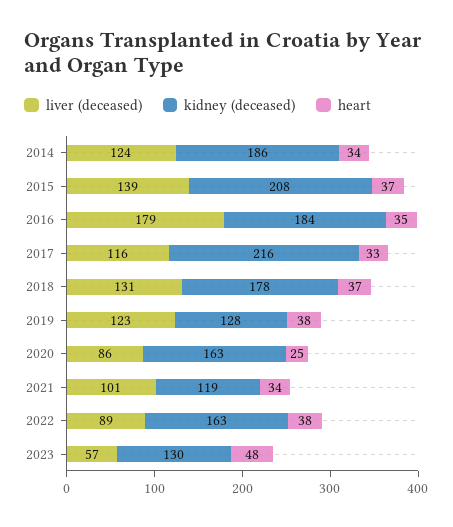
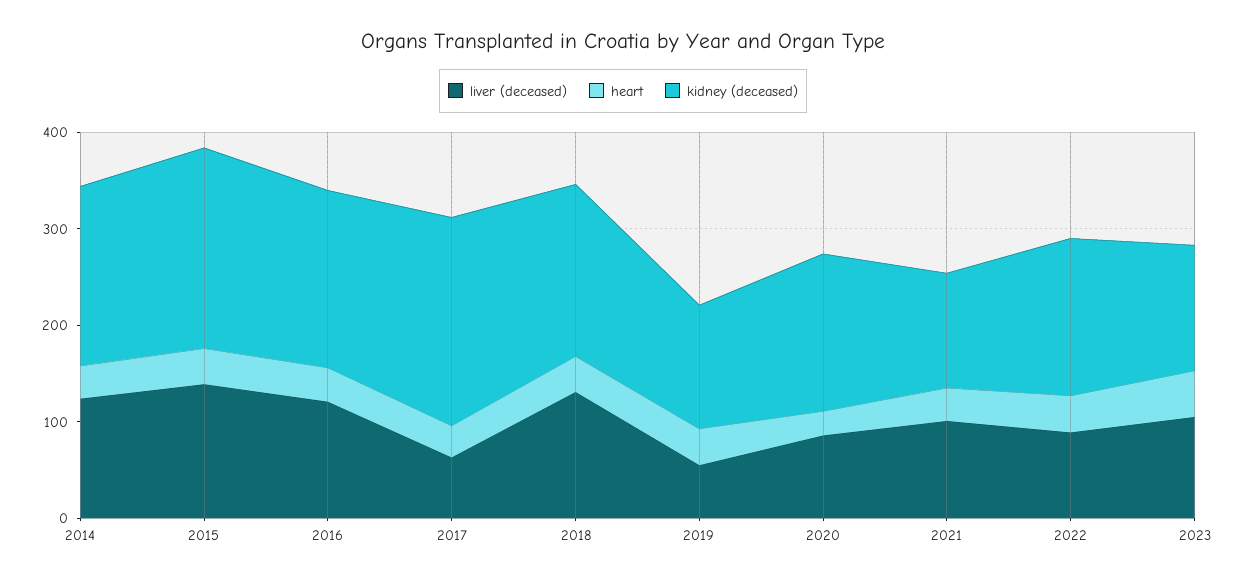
  {
    "liver (deceased)": {
      "2014": 124,
      "2015": 139,
-     "2016": 179,
+     "2016": 120,
-     "2017": 116,
+     "2017": 60,
      "2018": 131,
-     "2019": 123,
+     "2019": 60,
      "2020": 86,
      "2021": 101,
      "2022": 89,
-     "2023": 57
+     "2023": 100
    },
    "kidney (deceased)": {
      "2014": 186,
      "2015": 208,
      "2016": 184,
      "2017": 216,
      "2018": 178,
      "2019": 128,
      "2020": 163,
      "2021": 119,
      "2022": 163,
      "2023": 130
    },
    "heart": {
      "2014": 34,
      "2015": 37,
      "2016": 35,
      "2017": 33,
      "2018": 37,
      "2019": 38,
      "2020": 25,
      "2021": 34,
      "2022": 38,
      "2023": 48
    }
  }

